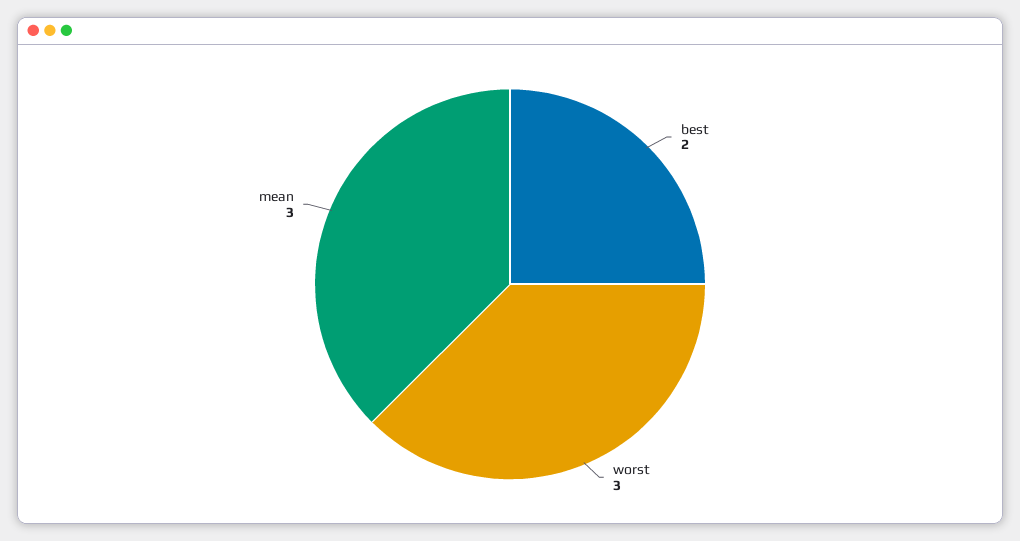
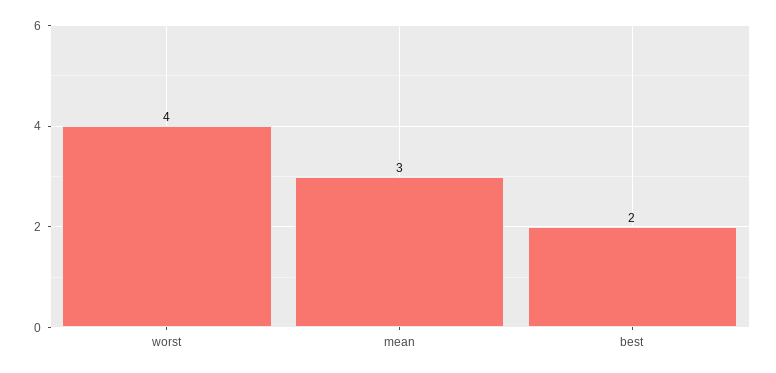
  {
    "best": 2,
-   "worst": 3,
+   "worst": 4,
    "mean": 3
  }

